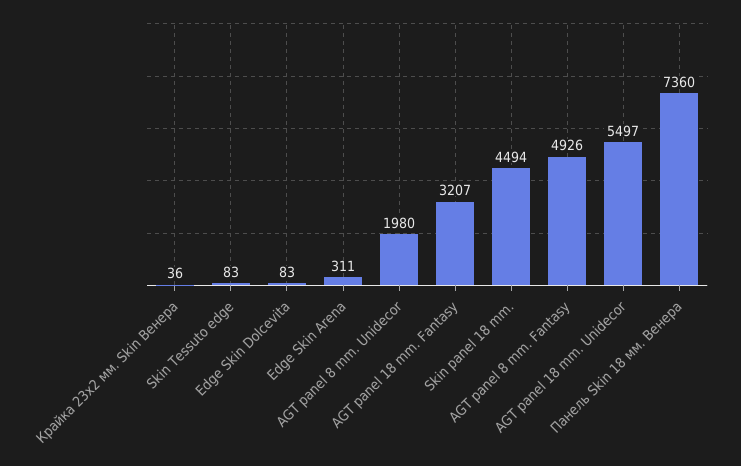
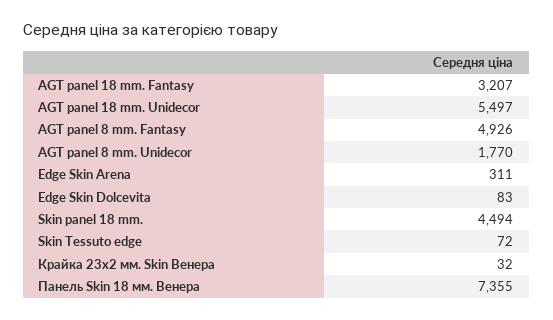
  {
-   "Крайка 23x2 мм. Skin Венера": 36,
+   "Крайка 23x2 мм. Skin Венера": 32,
-   "Skin Tessuto edge": 83,
+   "Skin Tessuto edge": 72,
    "Edge Skin Dolcevita": 83,
    "Edge Skin Arena": 311,
-   "AGT panel 8 mm. Unidecor": 1980,
+   "AGT panel 8 mm. Unidecor": 1770,
    "AGT panel 18 mm. Fantasy": 3207,
    "Skin panel 18 mm.": 4494,
    "AGT panel 8 mm. Fantasy": 4926,
    "AGT panel 18 mm. Unidecor": 5497,
-   "Панель Skin 18 мм. Венера": 7360
+   "Панель Skin 18 мм. Венера": 7355
  }

